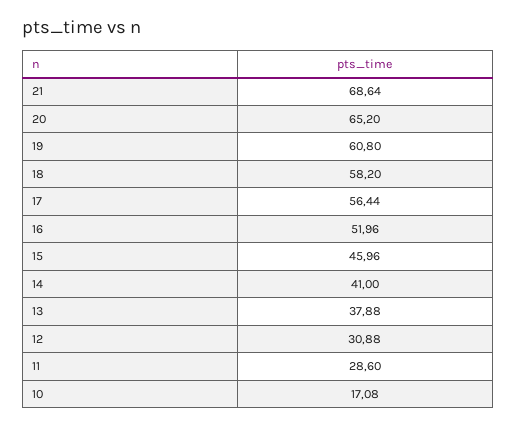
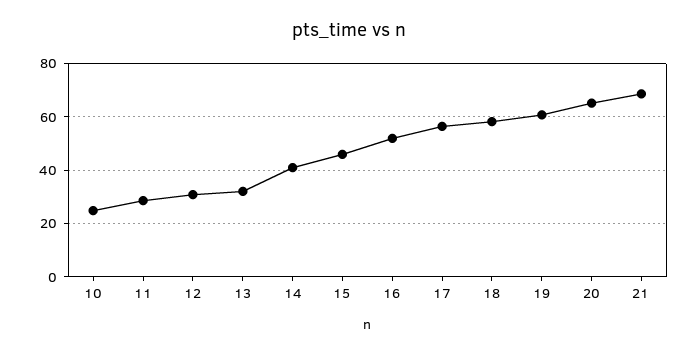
  {
    "21": 68.64,
    "20": 65.2,
    "19": 60.8,
    "18": 58.2,
    "17": 56.44,
    "16": 51.96,
    "15": 45.96,
    "14": 41,
-   "13": 37.88,
+   "13": 32.5,
    "12": 30.88,
    "11": 28.6,
-   "10": 17.08
+   "10": 25
  }

